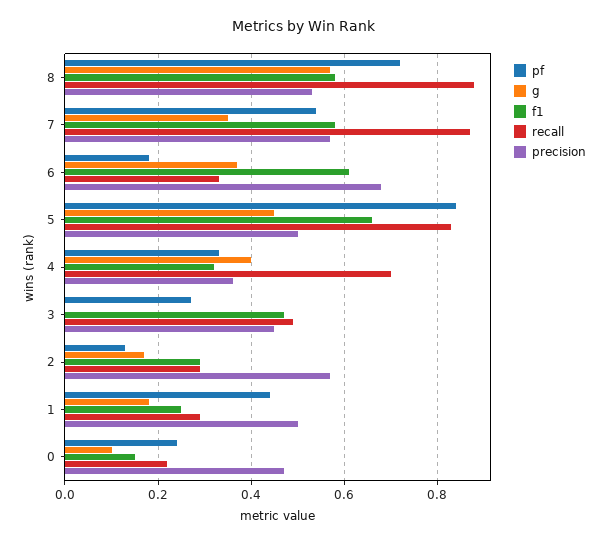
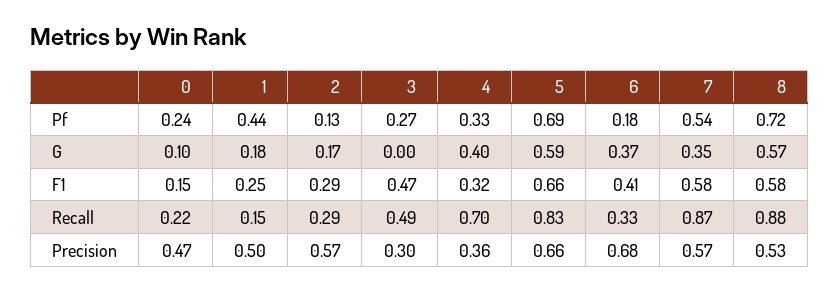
  {
    "pf": {
      "8": 0.72,
      "7": 0.54,
      "6": 0.18,
-     "5": 0.85,
+     "5": 0.69,
      "4": 0.33,
      "3": 0.27,
      "2": 0.13,
      "1": 0.44,
      "0": 0.24
    },
    "g": {
      "8": 0.57,
      "7": 0.35,
      "6": 0.37,
-     "5": 0.45,
+     "5": 0.59,
      "4": 0.4,
      "3": 0,
      "2": 0.17,
      "1": 0.18,
      "0": 0.1
    },
    "f1": {
      "8": 0.58,
      "7": 0.58,
-     "6": 0.6,
+     "6": 0.41,
      "5": 0.66,
      "4": 0.32,
      "3": 0.47,
      "2": 0.29,
      "1": 0.25,
      "0": 0.15
    },
    "recall": {
      "8": 0.88,
      "7": 0.87,
      "6": 0.33,
      "5": 0.83,
      "4": 0.7,
      "3": 0.49,
      "2": 0.29,
-     "1": 0.3,
+     "1": 0.15,
      "0": 0.22
    },
    "precision": {
      "8": 0.53,
      "7": 0.57,
      "6": 0.68,
-     "5": 0.5,
+     "5": 0.66,
      "4": 0.36,
-     "3": 0.45,
+     "3": 0.3,
      "2": 0.57,
      "1": 0.5,
      "0": 0.47
    }
  }

